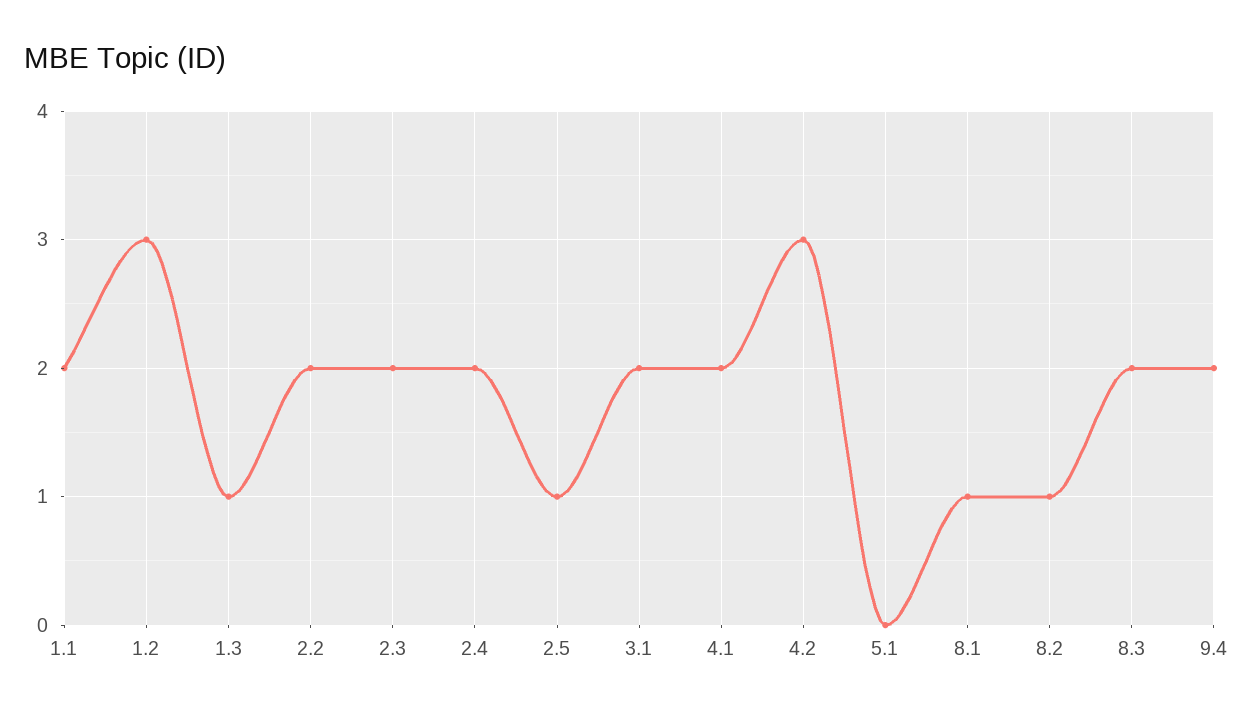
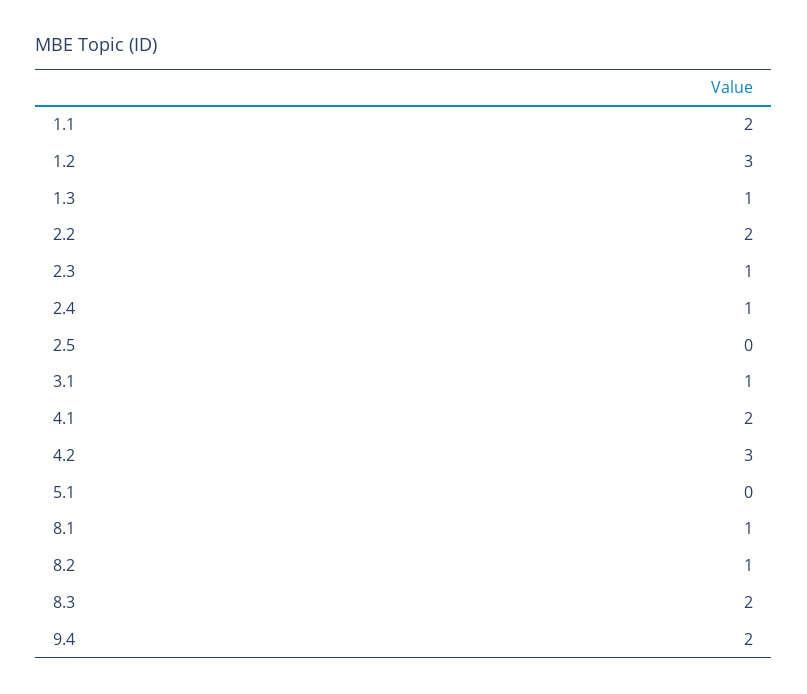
  {
    "1.1": 2,
    "1.2": 3,
    "1.3": 1,
    "2.2": 2,
-   "2.3": 2,
+   "2.3": 1,
-   "2.4": 2,
+   "2.4": 1,
-   "2.5": 1,
+   "2.5": 0,
-   "3.1": 2,
+   "3.1": 1,
    "4.1": 2,
    "4.2": 3,
    "5.1": 0,
    "8.1": 1,
    "8.2": 1,
    "8.3": 2,
    "9.4": 2
  }

